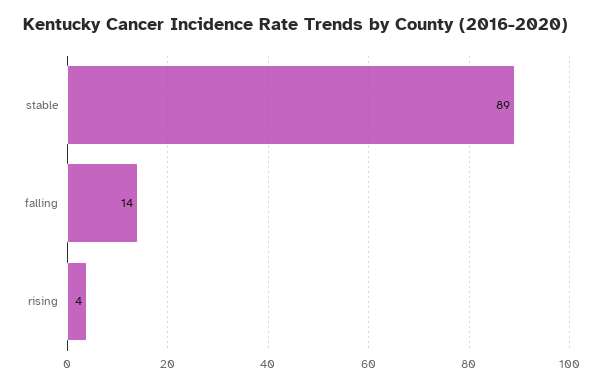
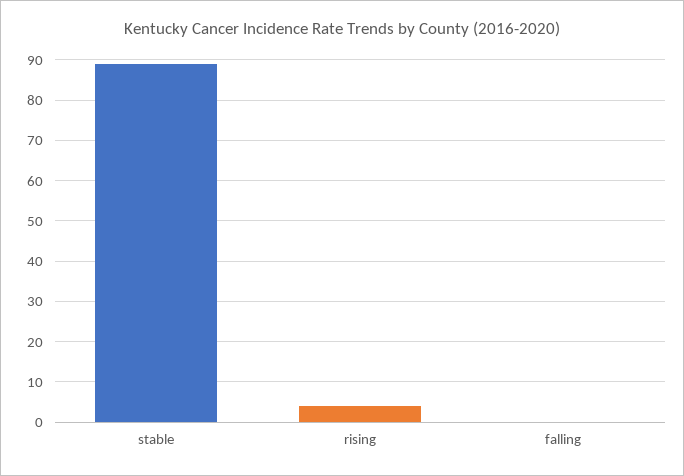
  {
    "stable": 89,
-   "falling": 14,
+   "falling": 0,
    "rising": 4
  }

